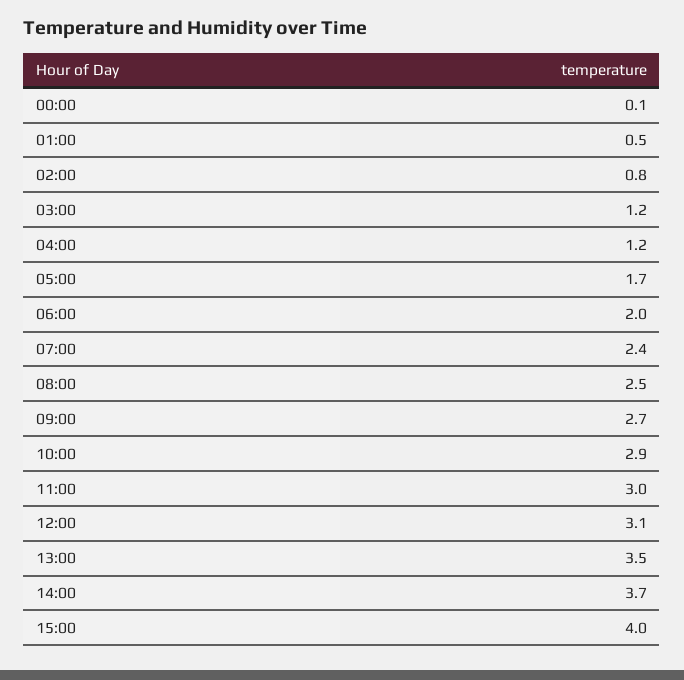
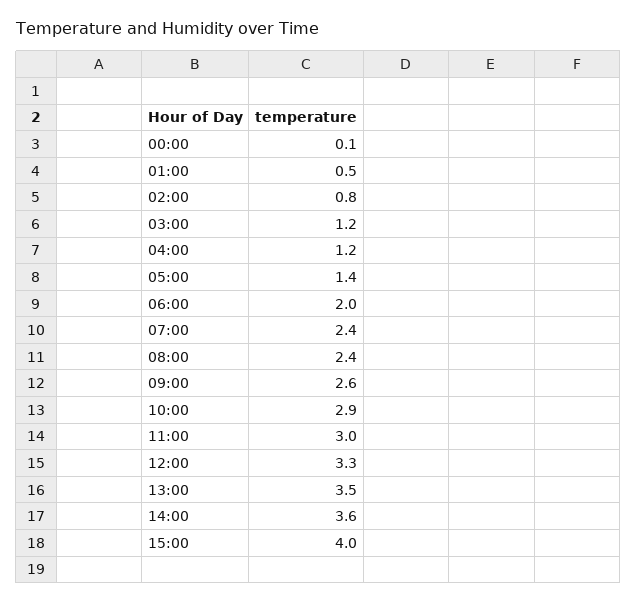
  {
    "00:00": 0.1,
    "01:00": 0.5,
    "02:00": 0.8,
    "03:00": 1.2,
    "04:00": 1.2,
-   "05:00": 1.7,
+   "05:00": 1.4,
    "06:00": 2,
    "07:00": 2.4,
-   "08:00": 2.5,
+   "08:00": 2.4,
-   "09:00": 2.7,
+   "09:00": 2.6,
    "10:00": 2.9,
    "11:00": 3,
-   "12:00": 3.1,
+   "12:00": 3.3,
    "13:00": 3.5,
-   "14:00": 3.7,
+   "14:00": 3.6,
    "15:00": 4
  }

